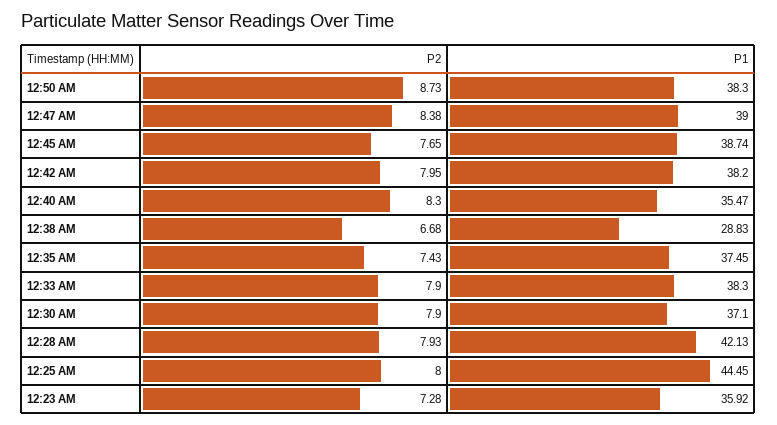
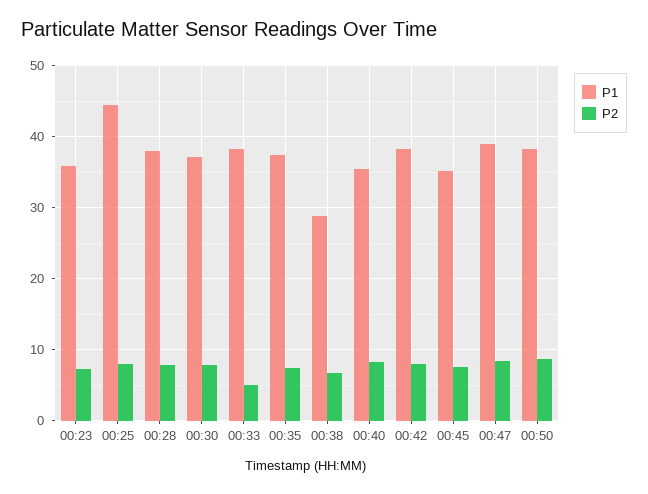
  {
    "P2": {
      "12:50 AM": 8.73,
      "12:47 AM": 8.38,
      "12:45 AM": 7.65,
      "12:42 AM": 7.95,
      "12:40 AM": 8.3,
      "12:38 AM": 6.68,
      "12:35 AM": 7.43,
-     "12:33 AM": 7.9,
+     "12:33 AM": 5,
      "12:30 AM": 7.9,
      "12:28 AM": 7.93,
      "12:25 AM": 8,
      "12:23 AM": 7.28
    },
    "P1": {
      "12:50 AM": 38.3,
      "12:47 AM": 39,
-     "12:45 AM": 38.74,
+     "12:45 AM": 35,
      "12:42 AM": 38.2,
      "12:40 AM": 35.47,
      "12:38 AM": 28.83,
      "12:35 AM": 37.45,
      "12:33 AM": 38.3,
      "12:30 AM": 37.1,
-     "12:28 AM": 42.13,
+     "12:28 AM": 38,
      "12:25 AM": 44.45,
      "12:23 AM": 35.92
    }
  }

